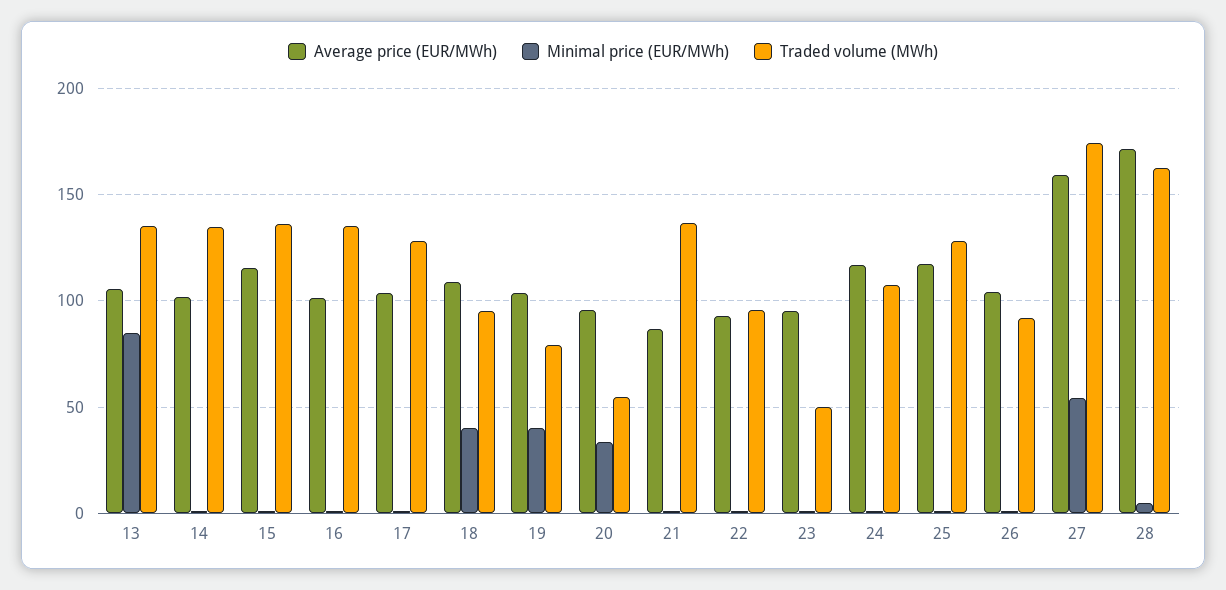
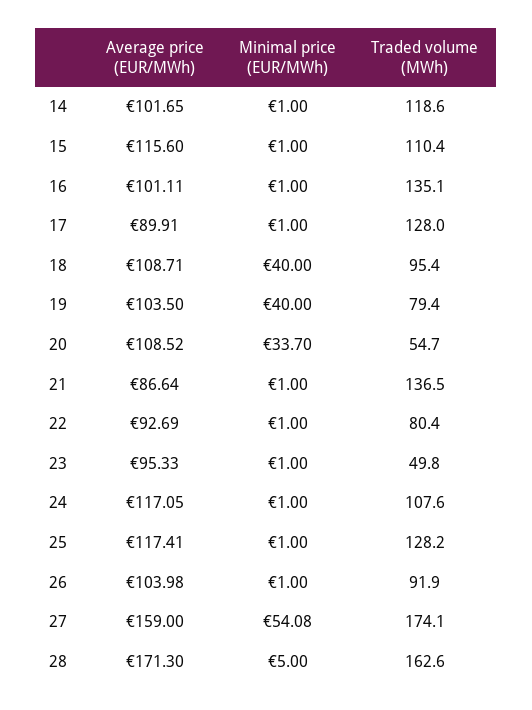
  {
    "Average price (EUR/MWh)": {
-     "13": 105,
      "14": 101.65,
      "15": 115.6,
      "16": 101.11,
-     "17": 105,
+     "17": 89.91,
      "18": 108.71,
      "19": 103.5,
-     "20": 95,
+     "20": 108.52,
      "21": 86.64,
      "22": 92.69,
      "23": 95.33,
      "24": 117.05,
      "25": 117.41,
      "26": 103.98,
      "27": 159,
      "28": 171.3
    },
    "Minimal price (EUR/MWh)": {
-     "13": 85,
      "14": 1,
      "15": 1,
      "16": 1,
      "17": 1,
      "18": 40,
      "19": 40,
      "20": 33.7,
      "21": 1,
      "22": 1,
      "23": 1,
      "24": 1,
      "25": 1,
      "26": 1,
      "27": 54.08,
      "28": 5
    },
    "Traded volume (MWh)": {
-     "13": 135,
-     "14": 135,
+     "14": 118.6,
-     "15": 135,
+     "15": 110.4,
      "16": 135.1,
      "17": 128,
      "18": 95.4,
      "19": 79.4,
      "20": 54.7,
      "21": 136.5,
-     "22": 95,
+     "22": 80.4,
      "23": 49.8,
      "24": 107.6,
      "25": 128.2,
      "26": 91.9,
      "27": 174.1,
      "28": 162.6
    }
  }

